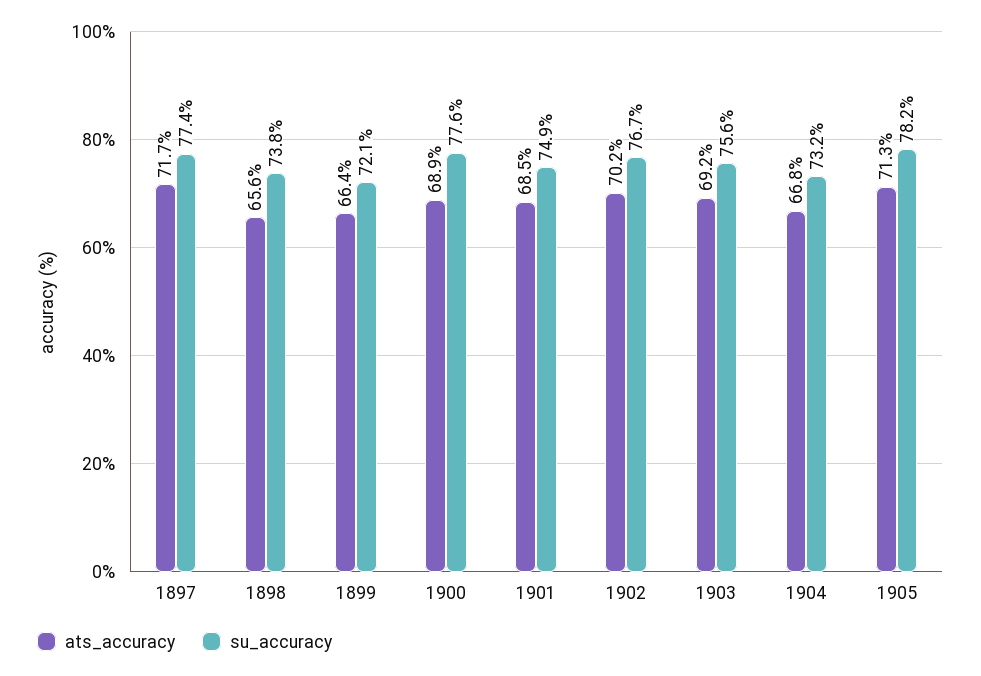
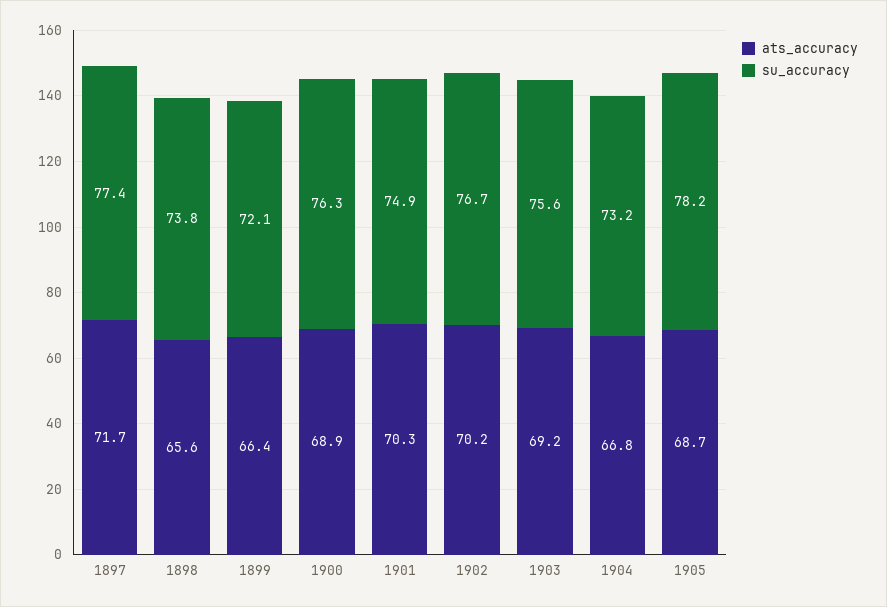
  {
    "ats_accuracy": {
      "1897": 71.7,
      "1898": 65.6,
      "1899": 66.4,
      "1900": 68.9,
-     "1901": 68.5,
+     "1901": 70.3,
      "1902": 70.2,
      "1903": 69.2,
      "1904": 66.8,
-     "1905": 71.3
+     "1905": 68.7
    },
    "su_accuracy": {
      "1897": 77.4,
      "1898": 73.8,
      "1899": 72.1,
-     "1900": 77.6,
+     "1900": 76.3,
      "1901": 74.9,
      "1902": 76.7,
      "1903": 75.6,
      "1904": 73.2,
      "1905": 78.2
    }
  }

